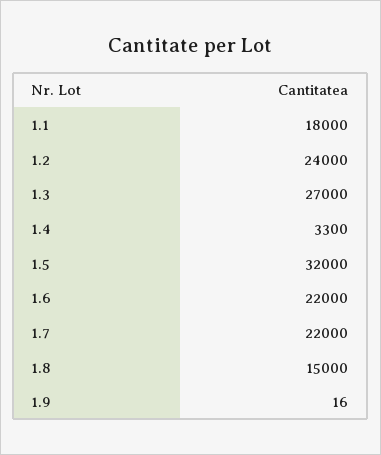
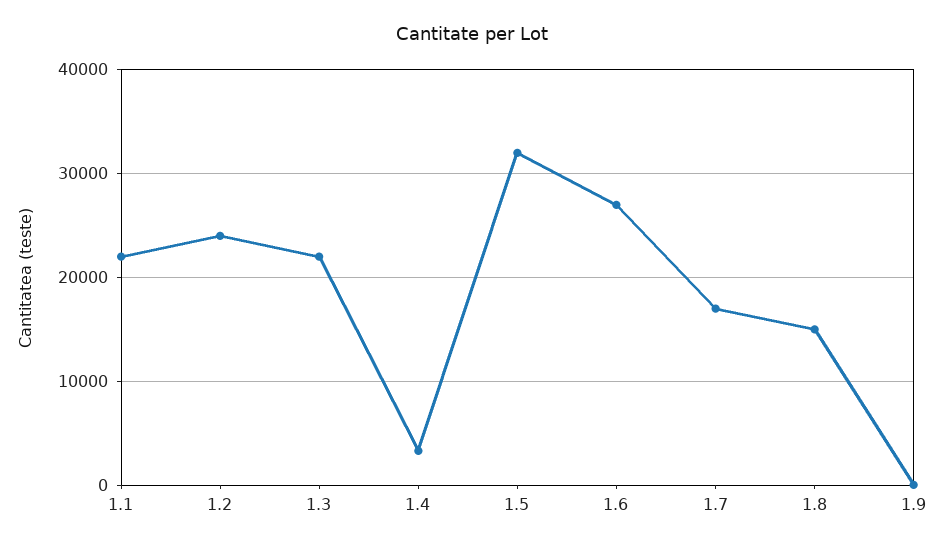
  {
-   "1.1": 18000,
+   "1.1": 22000,
    "1.2": 24000,
-   "1.3": 27000,
+   "1.3": 22000,
    "1.4": 3300,
    "1.5": 32000,
-   "1.6": 22000,
+   "1.6": 27000,
-   "1.7": 22000,
+   "1.7": 17000,
    "1.8": 15000,
    "1.9": 16
  }

